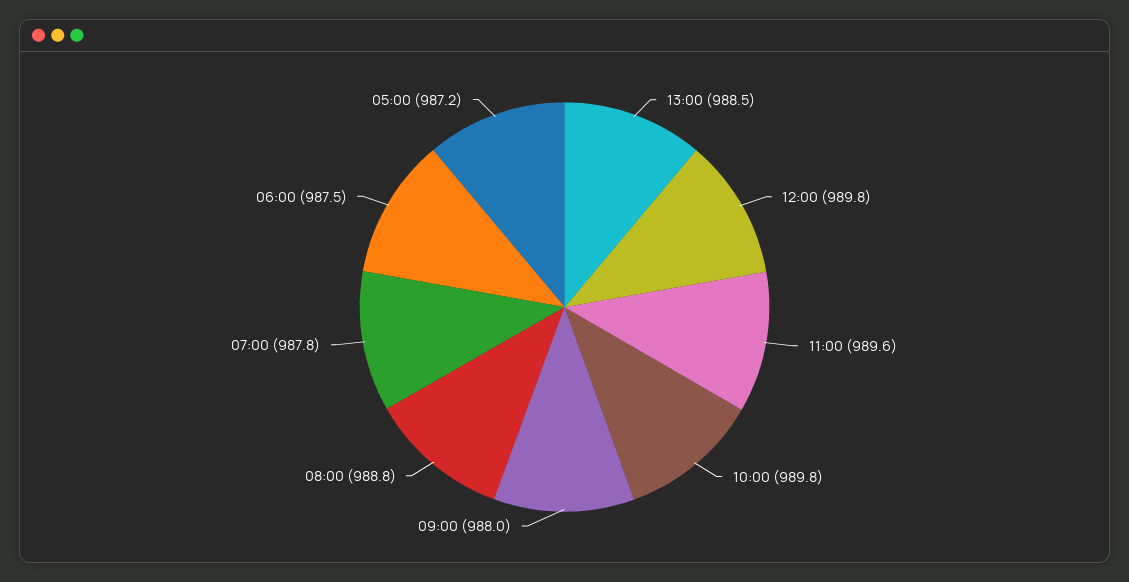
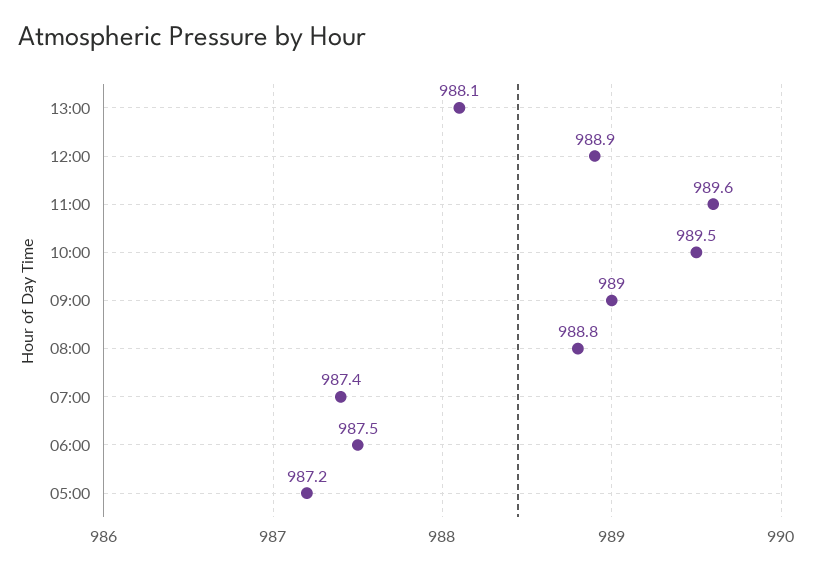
  {
-   "13:00": 988.5,
+   "13:00": 988.1,
-   "12:00": 989.8,
+   "12:00": 988.9,
    "11:00": 989.6,
-   "10:00": 989.8,
+   "10:00": 989.5,
-   "09:00": 988,
+   "09:00": 989,
    "08:00": 988.8,
-   "07:00": 987.8,
+   "07:00": 987.4,
    "06:00": 987.5,
    "05:00": 987.2
  }

